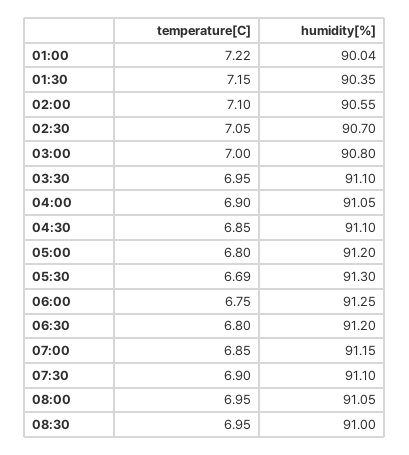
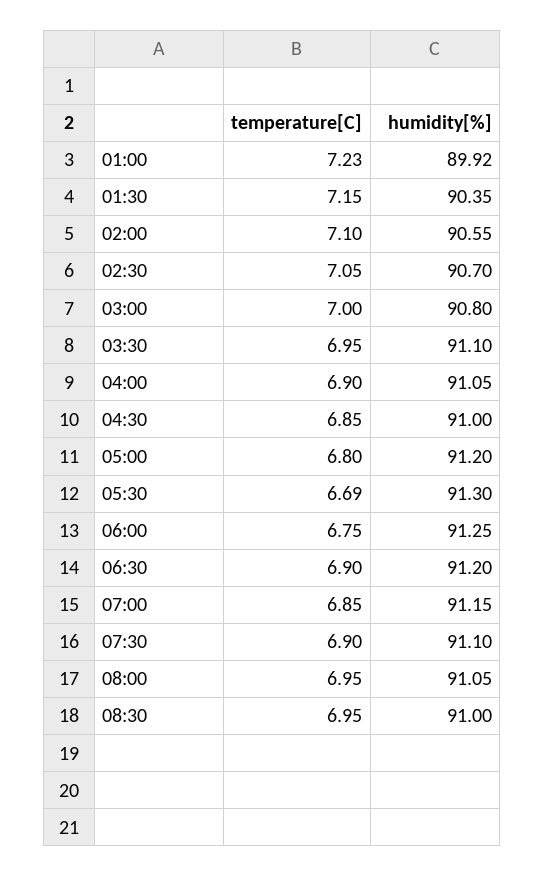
  {
    "temperature[C]": {
-     "01:00": 7.22,
+     "01:00": 7.23,
      "01:30": 7.15,
      "02:00": 7.1,
      "02:30": 7.05,
      "03:00": 7,
      "03:30": 6.95,
      "04:00": 6.9,
      "04:30": 6.85,
      "05:00": 6.8,
      "05:30": 6.69,
      "06:00": 6.75,
-     "06:30": 6.8,
+     "06:30": 6.9,
      "07:00": 6.85,
      "07:30": 6.9,
      "08:00": 6.95,
      "08:30": 6.95
    },
    "humidity[%]": {
-     "01:00": 90.04,
+     "01:00": 89.92,
      "01:30": 90.35,
      "02:00": 90.55,
      "02:30": 90.7,
      "03:00": 90.8,
      "03:30": 91.1,
      "04:00": 91.05,
-     "04:30": 91.1,
+     "04:30": 91,
      "05:00": 91.2,
      "05:30": 91.3,
      "06:00": 91.25,
      "06:30": 91.2,
      "07:00": 91.15,
      "07:30": 91.1,
      "08:00": 91.05,
      "08:30": 91
    }
  }

